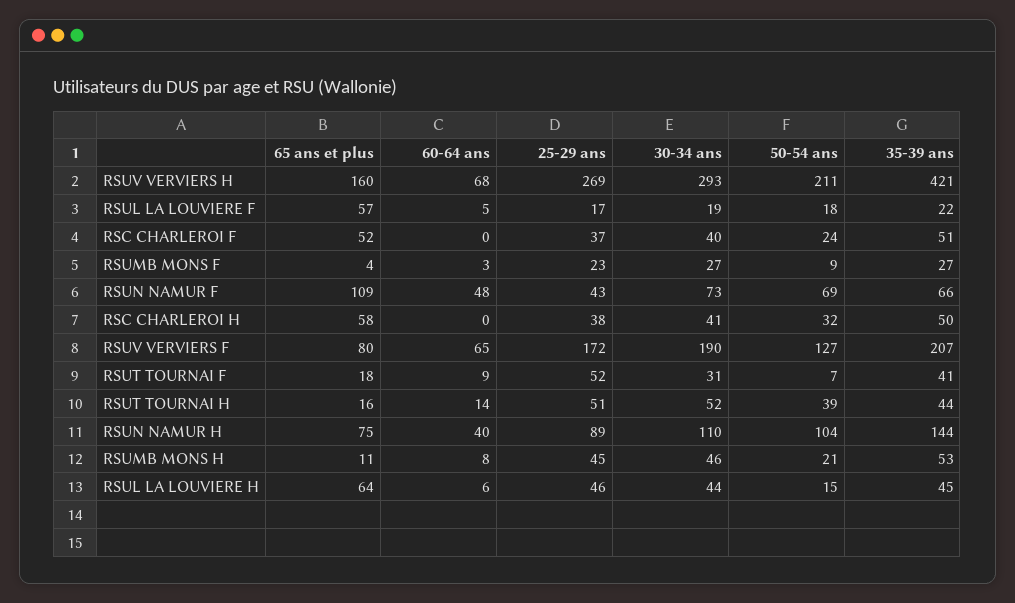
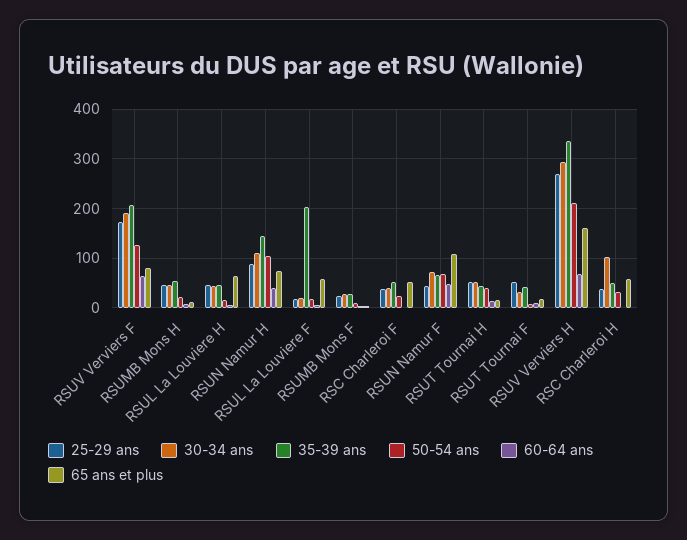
  {
    "65 ans et plus": {
      "RSUV VERVIERS H": 160,
      "RSUL LA LOUVIERE F": 57,
      "RSC CHARLEROI F": 52,
      "RSUMB MONS F": 4,
      "RSUN NAMUR F": 109,
      "RSC CHARLEROI H": 58,
      "RSUV VERVIERS F": 80,
      "RSUT TOURNAI F": 18,
      "RSUT TOURNAI H": 16,
      "RSUN NAMUR H": 75,
      "RSUMB MONS H": 11,
      "RSUL LA LOUVIERE H": 64
    },
    "60-64 ans": {
      "RSUV VERVIERS H": 68,
      "RSUL LA LOUVIERE F": 5,
      "RSC CHARLEROI F": 0,
      "RSUMB MONS F": 3,
      "RSUN NAMUR F": 48,
      "RSC CHARLEROI H": 0,
      "RSUV VERVIERS F": 65,
      "RSUT TOURNAI F": 9,
      "RSUT TOURNAI H": 14,
      "RSUN NAMUR H": 40,
      "RSUMB MONS H": 8,
      "RSUL LA LOUVIERE H": 6
    },
    "25-29 ans": {
      "RSUV VERVIERS H": 269,
      "RSUL LA LOUVIERE F": 17,
      "RSC CHARLEROI F": 37,
      "RSUMB MONS F": 23,
      "RSUN NAMUR F": 43,
      "RSC CHARLEROI H": 38,
      "RSUV VERVIERS F": 172,
      "RSUT TOURNAI F": 52,
      "RSUT TOURNAI H": 51,
      "RSUN NAMUR H": 89,
      "RSUMB MONS H": 45,
      "RSUL LA LOUVIERE H": 46
    },
    "30-34 ans": {
      "RSUV VERVIERS H": 293,
      "RSUL LA LOUVIERE F": 19,
      "RSC CHARLEROI F": 40,
      "RSUMB MONS F": 27,
      "RSUN NAMUR F": 73,
-     "RSC CHARLEROI H": 41,
+     "RSC CHARLEROI H": 100,
      "RSUV VERVIERS F": 190,
      "RSUT TOURNAI F": 31,
      "RSUT TOURNAI H": 52,
      "RSUN NAMUR H": 110,
      "RSUMB MONS H": 46,
      "RSUL LA LOUVIERE H": 44
    },
    "50-54 ans": {
      "RSUV VERVIERS H": 211,
      "RSUL LA LOUVIERE F": 18,
      "RSC CHARLEROI F": 24,
      "RSUMB MONS F": 9,
      "RSUN NAMUR F": 69,
      "RSC CHARLEROI H": 32,
      "RSUV VERVIERS F": 127,
      "RSUT TOURNAI F": 7,
      "RSUT TOURNAI H": 39,
      "RSUN NAMUR H": 104,
      "RSUMB MONS H": 21,
      "RSUL LA LOUVIERE H": 15
    },
    "35-39 ans": {
-     "RSUV VERVIERS H": 421,
+     "RSUV VERVIERS H": 340,
-     "RSUL LA LOUVIERE F": 22,
+     "RSUL LA LOUVIERE F": 200,
      "RSC CHARLEROI F": 51,
      "RSUMB MONS F": 27,
      "RSUN NAMUR F": 66,
      "RSC CHARLEROI H": 50,
      "RSUV VERVIERS F": 207,
      "RSUT TOURNAI F": 41,
      "RSUT TOURNAI H": 44,
      "RSUN NAMUR H": 144,
      "RSUMB MONS H": 53,
      "RSUL LA LOUVIERE H": 45
    }
  }

